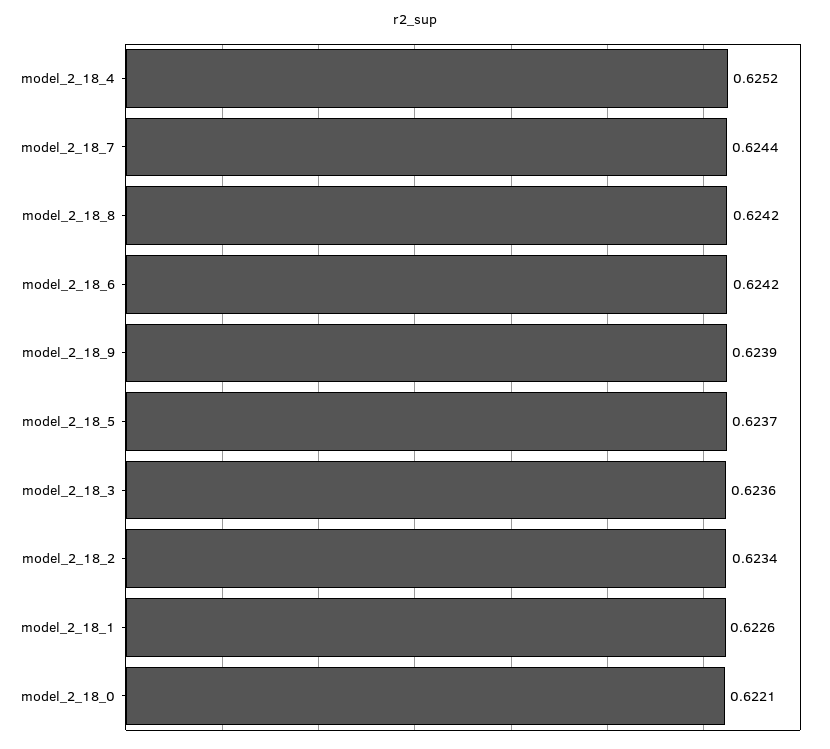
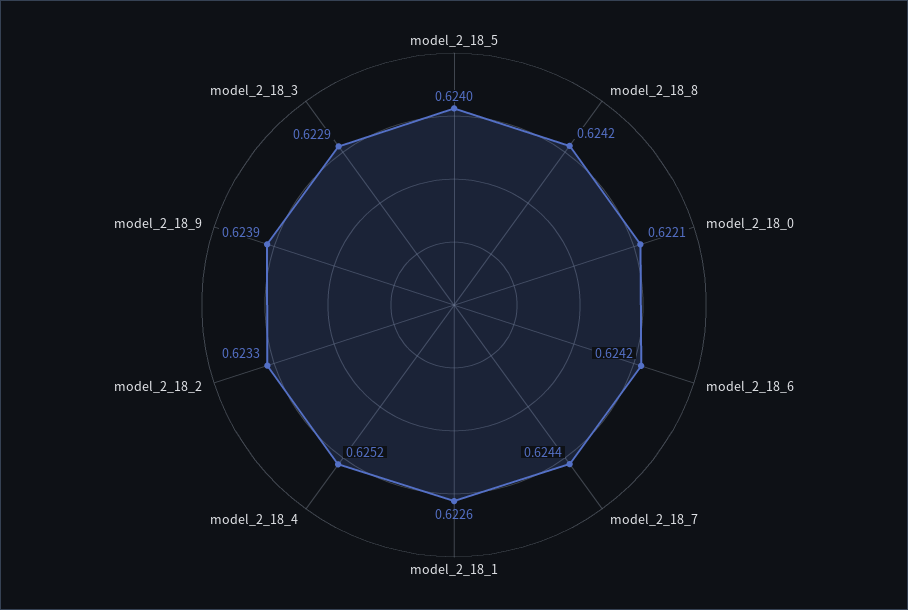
  {
    "model_2_18_4": 0.6252,
    "model_2_18_7": 0.6244,
    "model_2_18_8": 0.6242,
    "model_2_18_6": 0.6242,
    "model_2_18_9": 0.6239,
-   "model_2_18_5": 0.6237,
+   "model_2_18_5": 0.624,
-   "model_2_18_3": 0.6236,
+   "model_2_18_3": 0.6229,
-   "model_2_18_2": 0.6234,
+   "model_2_18_2": 0.6233,
    "model_2_18_1": 0.6226,
    "model_2_18_0": 0.6221
  }

